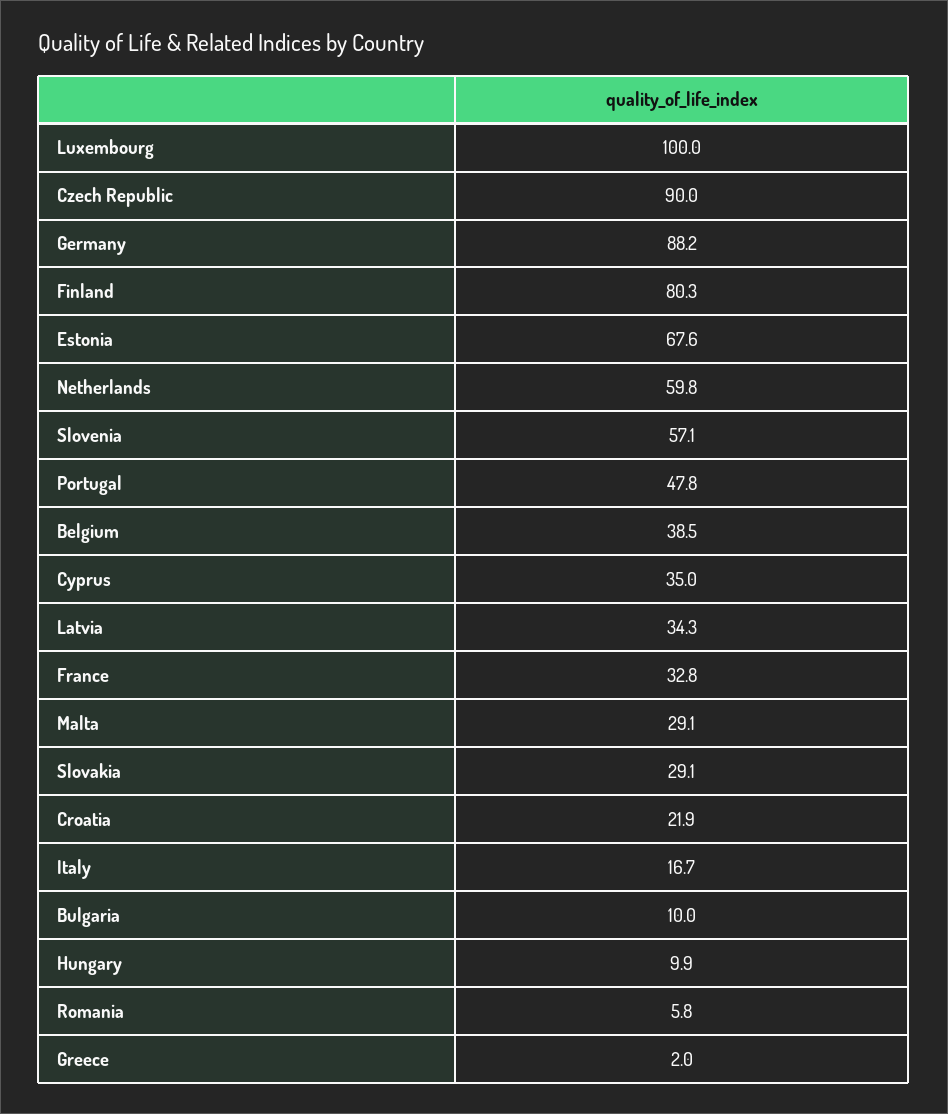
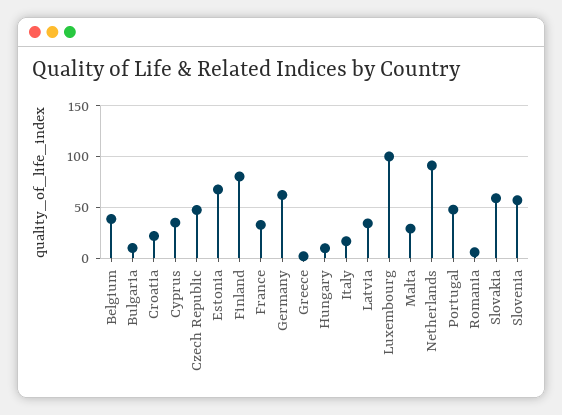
  {
    "Luxembourg": 100,
-   "Czech Republic": 90,
+   "Czech Republic": 50,
-   "Germany": 88.2,
+   "Germany": 60,
    "Finland": 80.3,
    "Estonia": 67.6,
-   "Netherlands": 59.8,
+   "Netherlands": 90,
    "Slovenia": 57.1,
    "Portugal": 47.8,
    "Belgium": 38.5,
    "Cyprus": 35,
    "Latvia": 34.3,
    "France": 32.8,
    "Malta": 29.1,
-   "Slovakia": 29.1,
+   "Slovakia": 60,
    "Croatia": 21.9,
    "Italy": 16.7,
    "Bulgaria": 10,
    "Hungary": 9.9,
    "Romania": 5.8,
    "Greece": 2
  }

